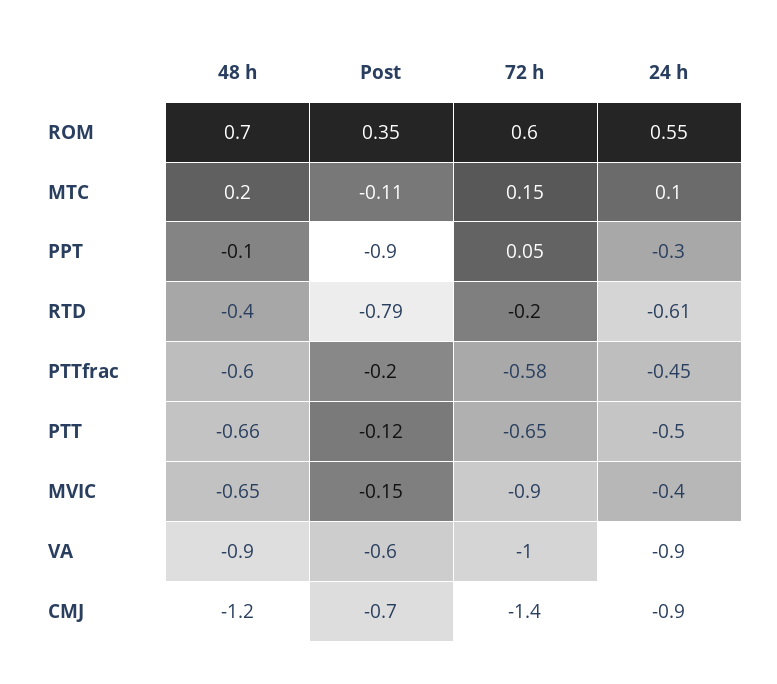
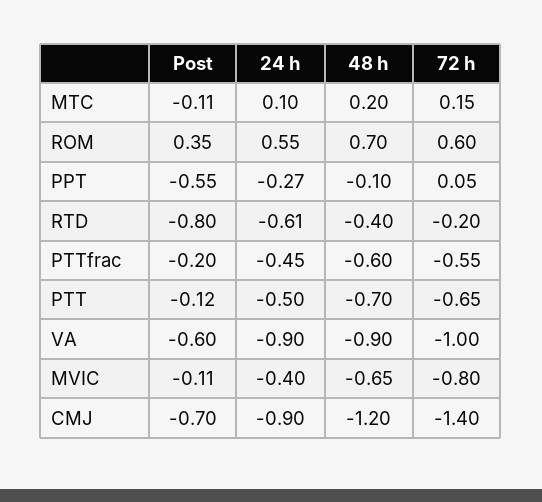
  {
    "48 h": {
      "ROM": 0.7,
      "MTC": 0.2,
      "PPT": -0.1,
      "RTD": -0.4,
      "PTTfrac": -0.6,
-     "PTT": -0.66,
+     "PTT": -0.7,
      "MVIC": -0.65,
      "VA": -0.9,
      "CMJ": -1.2
    },
    "Post": {
      "ROM": 0.35,
      "MTC": -0.11,
-     "PPT": -0.9,
+     "PPT": -0.55,
-     "RTD": -0.79,
+     "RTD": -0.8,
      "PTTfrac": -0.2,
      "PTT": -0.12,
-     "MVIC": -0.15,
+     "MVIC": -0.11,
      "VA": -0.6,
      "CMJ": -0.7
    },
    "72 h": {
      "ROM": 0.6,
      "MTC": 0.15,
      "PPT": 0.05,
      "RTD": -0.2,
-     "PTTfrac": -0.58,
+     "PTTfrac": -0.55,
      "PTT": -0.65,
-     "MVIC": -0.9,
+     "MVIC": -0.8,
      "VA": -1,
      "CMJ": -1.4
    },
    "24 h": {
      "ROM": 0.55,
      "MTC": 0.1,
-     "PPT": -0.3,
+     "PPT": -0.27,
      "RTD": -0.61,
      "PTTfrac": -0.45,
      "PTT": -0.5,
      "MVIC": -0.4,
      "VA": -0.9,
      "CMJ": -0.9
    }
  }

